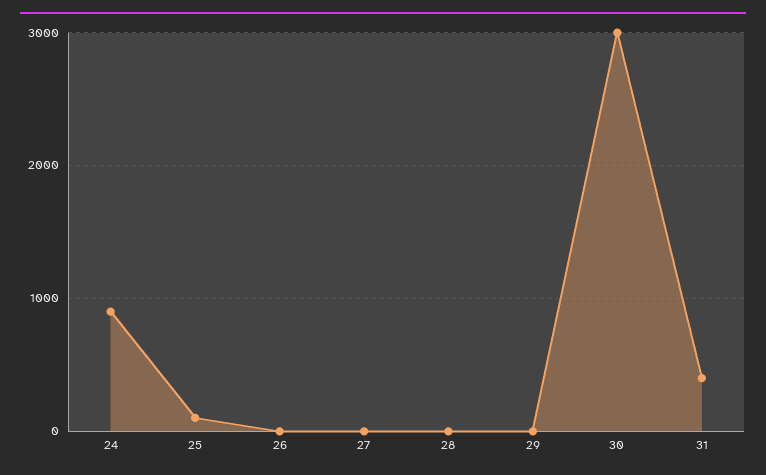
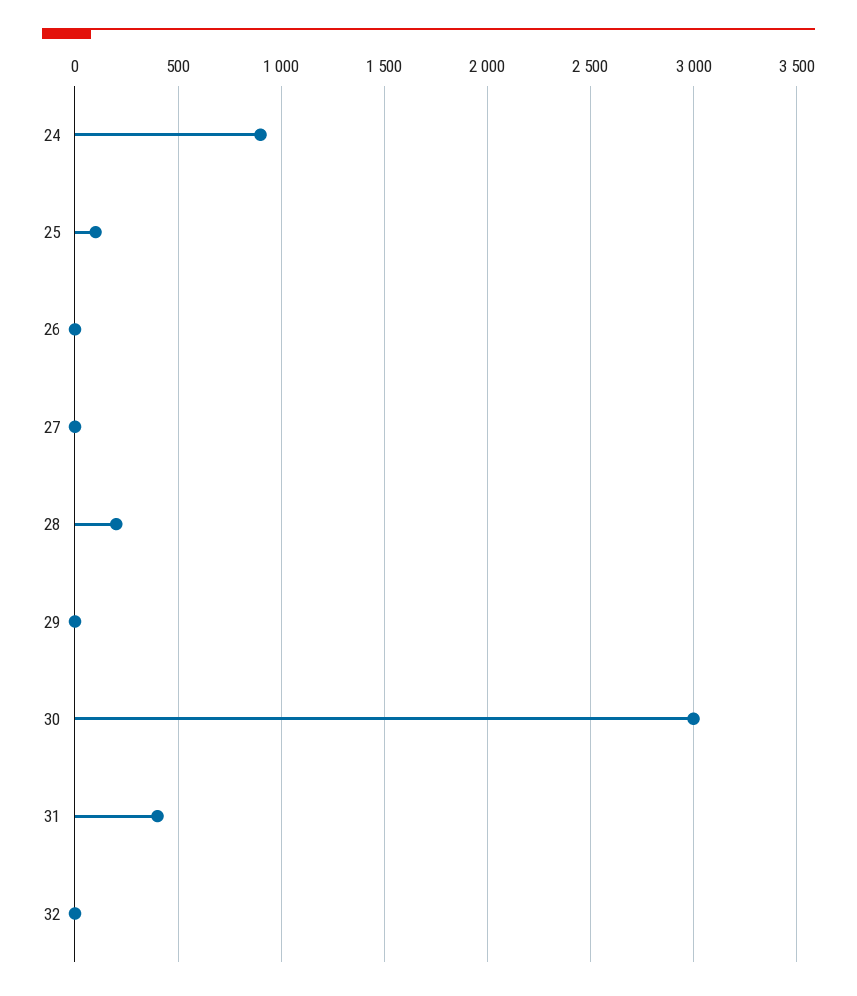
  {
    "24": 900,
    "25": 100,
    "26": 0,
    "27": 0,
-   "28": 0,
+   "28": 200,
    "29": 0,
    "30": 3000,
-   "31": 400
+   "31": 400,
+   "32": 0
  }

